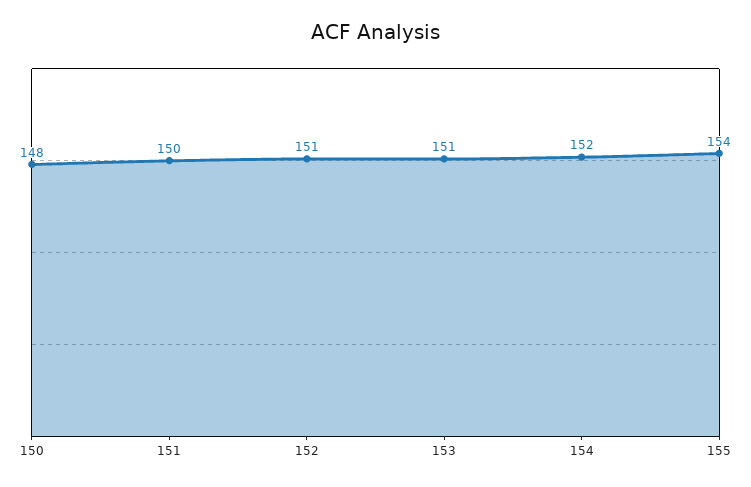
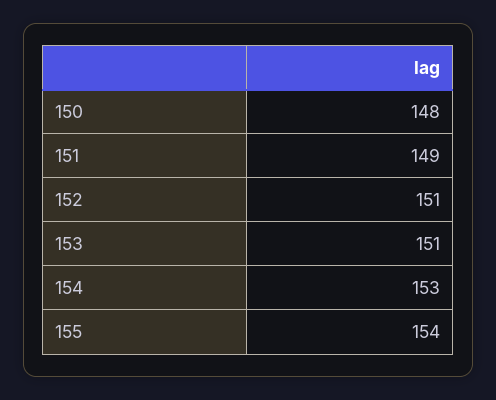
  {
    "150": 148,
-   "151": 150,
+   "151": 149,
    "152": 151,
    "153": 151,
-   "154": 152,
+   "154": 153,
    "155": 154
  }

